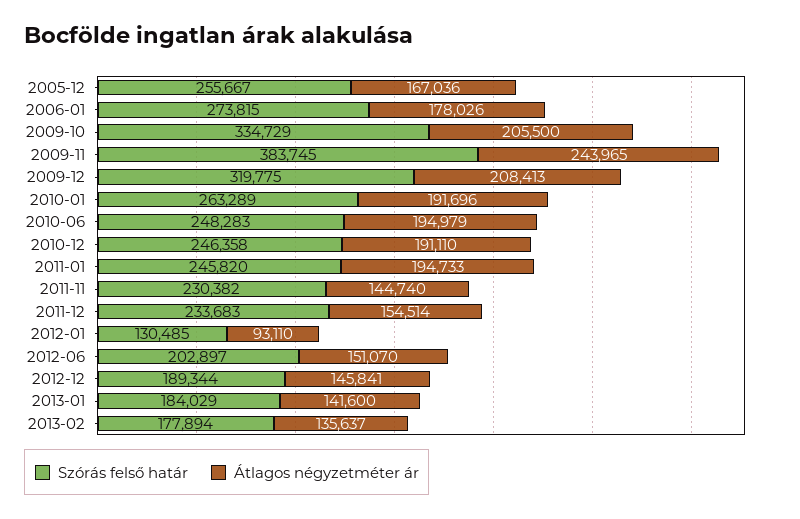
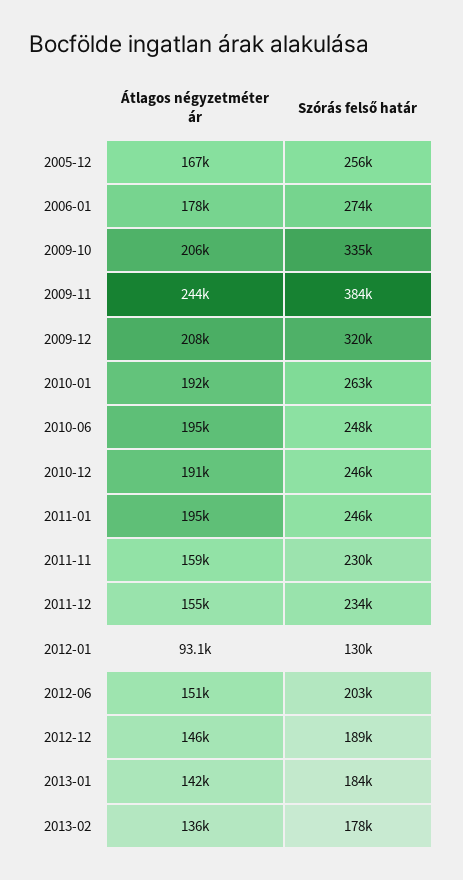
  {
    "Szórás felső határ": {
      "2005-12": 255667,
      "2006-01": 273815,
      "2009-10": 334729,
      "2009-11": 383745,
      "2009-12": 319775,
      "2010-01": 263289,
      "2010-06": 248283,
      "2010-12": 246358,
      "2011-01": 245820,
      "2011-11": 230382,
      "2011-12": 233683,
      "2012-01": 130485,
      "2012-06": 202897,
      "2012-12": 189344,
      "2013-01": 184029,
      "2013-02": 177894
    },
    "Átlagos négyzetméter ár": {
      "2005-12": 167036,
      "2006-01": 178026,
      "2009-10": 205500,
      "2009-11": 243965,
      "2009-12": 208413,
      "2010-01": 191696,
      "2010-06": 194979,
      "2010-12": 191110,
      "2011-01": 194733,
-     "2011-11": 144740,
+     "2011-11": 159000,
      "2011-12": 154514,
      "2012-01": 93110,
      "2012-06": 151070,
      "2012-12": 145841,
      "2013-01": 141600,
      "2013-02": 135637
    }
  }

